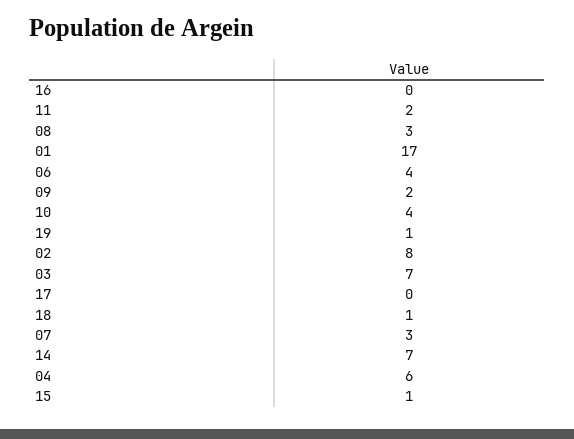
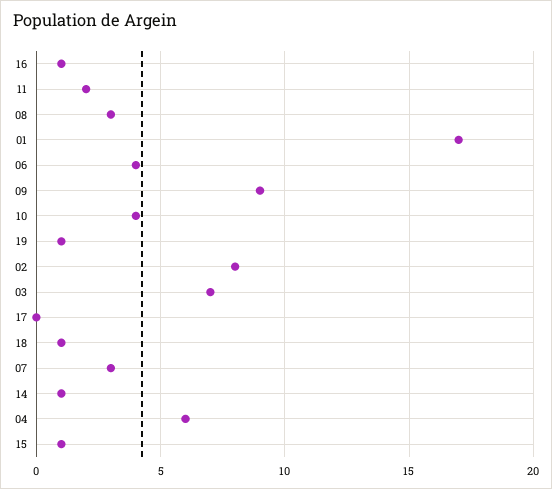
  {
-   "16": 0,
+   "16": 1,
    "11": 2,
    "08": 3,
    "01": 17,
    "06": 4,
-   "09": 2,
+   "09": 9,
    "10": 4,
    "19": 1,
    "02": 8,
    "03": 7,
    "17": 0,
    "18": 1,
    "07": 3,
-   "14": 7,
+   "14": 1,
    "04": 6,
    "15": 1
  }

